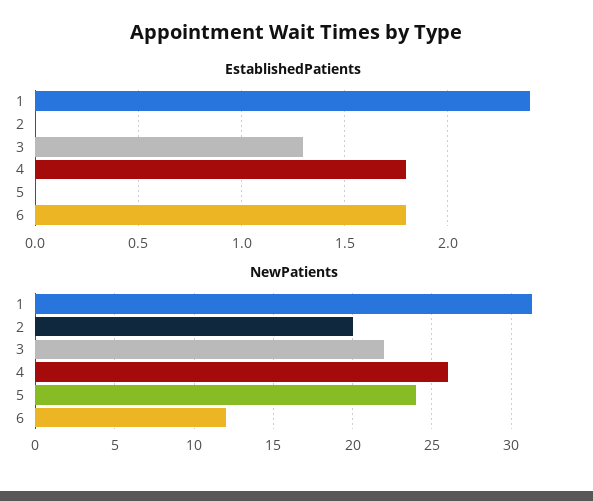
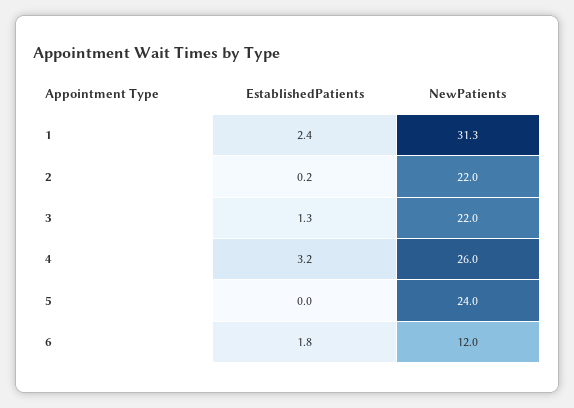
  {
    "EstablishedPatients": {
      "1": 2.4,
-     "2": 0,
+     "2": 0.2,
      "3": 1.3,
-     "4": 1.8,
+     "4": 3.2,
      "5": 0,
      "6": 1.8
    },
    "NewPatients": {
      "1": 31.3,
-     "2": 20,
+     "2": 22,
      "3": 22,
      "4": 26,
      "5": 24,
      "6": 12
    }
  }

